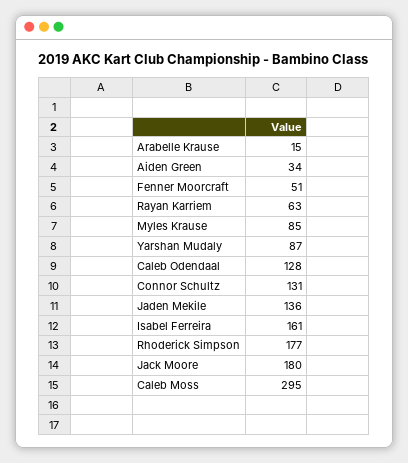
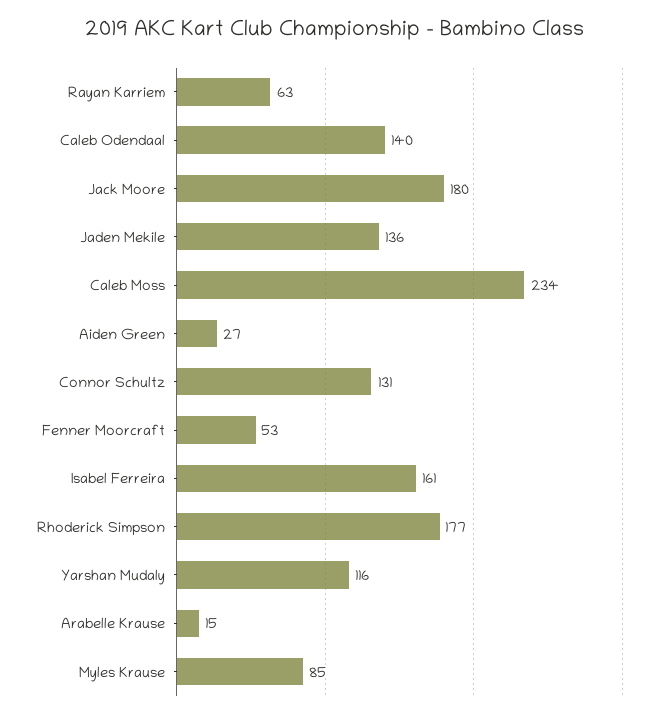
  {
    "Arabelle Krause": 15,
-   "Aiden Green": 34,
+   "Aiden Green": 27,
-   "Fenner Moorcraft": 51,
+   "Fenner Moorcraft": 53,
    "Rayan Karriem": 63,
    "Myles Krause": 85,
-   "Yarshan Mudaly": 87,
+   "Yarshan Mudaly": 116,
-   "Caleb Odendaal": 128,
+   "Caleb Odendaal": 140,
    "Connor Schultz": 131,
    "Jaden Mekile": 136,
    "Isabel Ferreira": 161,
    "Rhoderick Simpson": 177,
    "Jack Moore": 180,
-   "Caleb Moss": 295
+   "Caleb Moss": 234
  }

